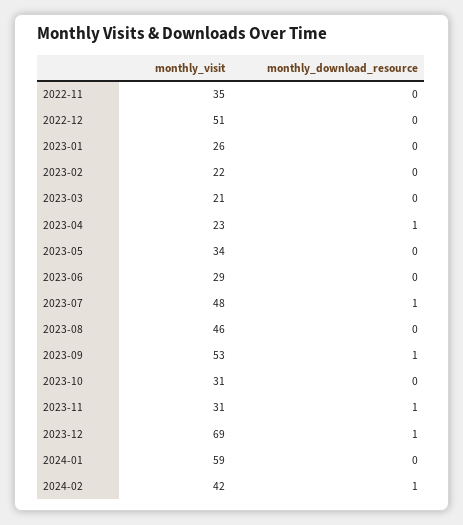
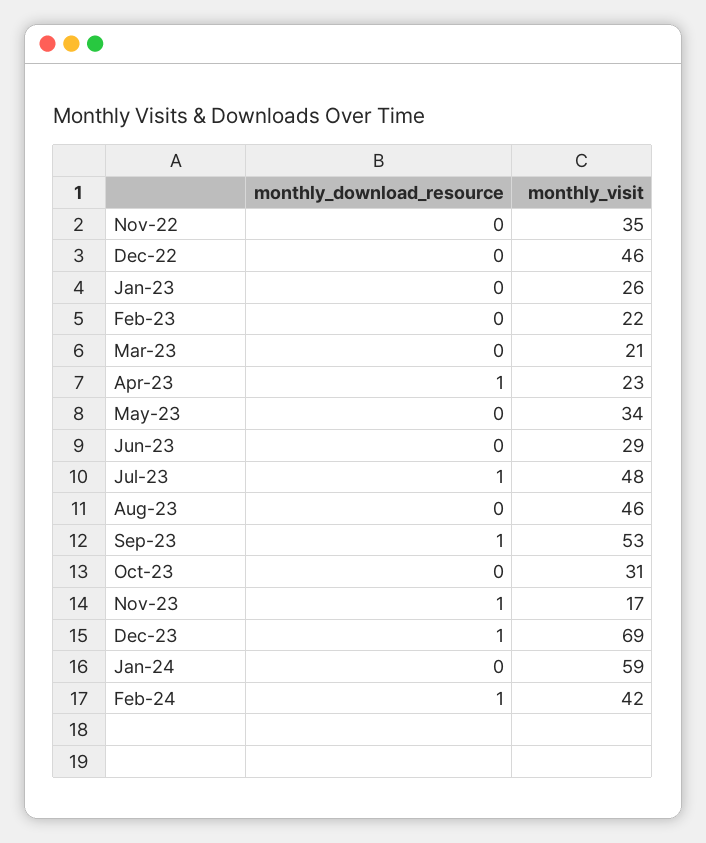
  {
    "monthly_visit": {
      "2022-11": 35,
-     "2022-12": 51,
+     "2022-12": 46,
      "2023-01": 26,
      "2023-02": 22,
      "2023-03": 21,
      "2023-04": 23,
      "2023-05": 34,
      "2023-06": 29,
      "2023-07": 48,
      "2023-08": 46,
      "2023-09": 53,
      "2023-10": 31,
-     "2023-11": 31,
+     "2023-11": 17,
      "2023-12": 69,
      "2024-01": 59,
      "2024-02": 42
    },
    "monthly_download_resource": {
      "2022-11": 0,
      "2022-12": 0,
      "2023-01": 0,
      "2023-02": 0,
      "2023-03": 0,
      "2023-04": 1,
      "2023-05": 0,
      "2023-06": 0,
      "2023-07": 1,
      "2023-08": 0,
      "2023-09": 1,
      "2023-10": 0,
      "2023-11": 1,
      "2023-12": 1,
      "2024-01": 0,
      "2024-02": 1
    }
  }

